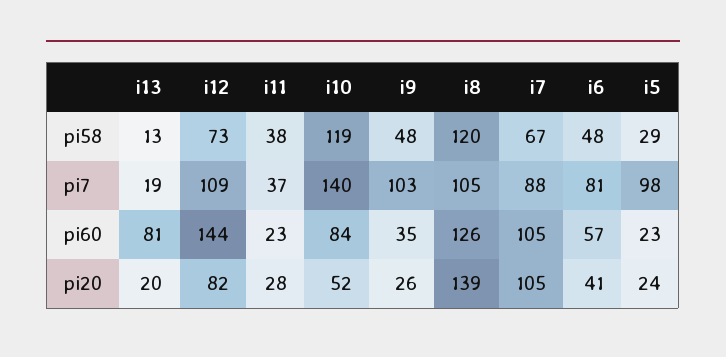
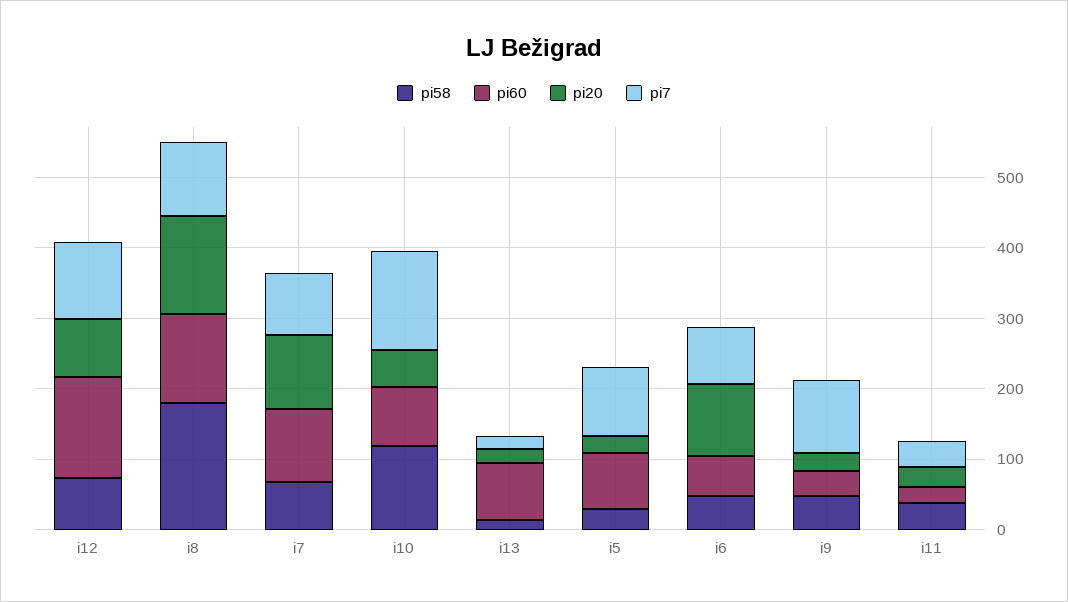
  {
    "pi58": {
      "i13": 13,
      "i12": 73,
      "i11": 38,
      "i10": 119,
      "i9": 48,
-     "i8": 120,
+     "i8": 180,
      "i7": 67,
      "i6": 48,
      "i5": 29
    },
    "pi7": {
      "i13": 19,
      "i12": 109,
      "i11": 37,
      "i10": 140,
      "i9": 103,
      "i8": 105,
      "i7": 88,
      "i6": 81,
      "i5": 98
    },
    "pi60": {
      "i13": 81,
      "i12": 144,
      "i11": 23,
      "i10": 84,
      "i9": 35,
      "i8": 126,
      "i7": 105,
      "i6": 57,
-     "i5": 23
+     "i5": 80
    },
    "pi20": {
      "i13": 20,
      "i12": 82,
      "i11": 28,
      "i10": 52,
      "i9": 26,
      "i8": 139,
      "i7": 105,
-     "i6": 41,
+     "i6": 100,
      "i5": 24
    }
  }

